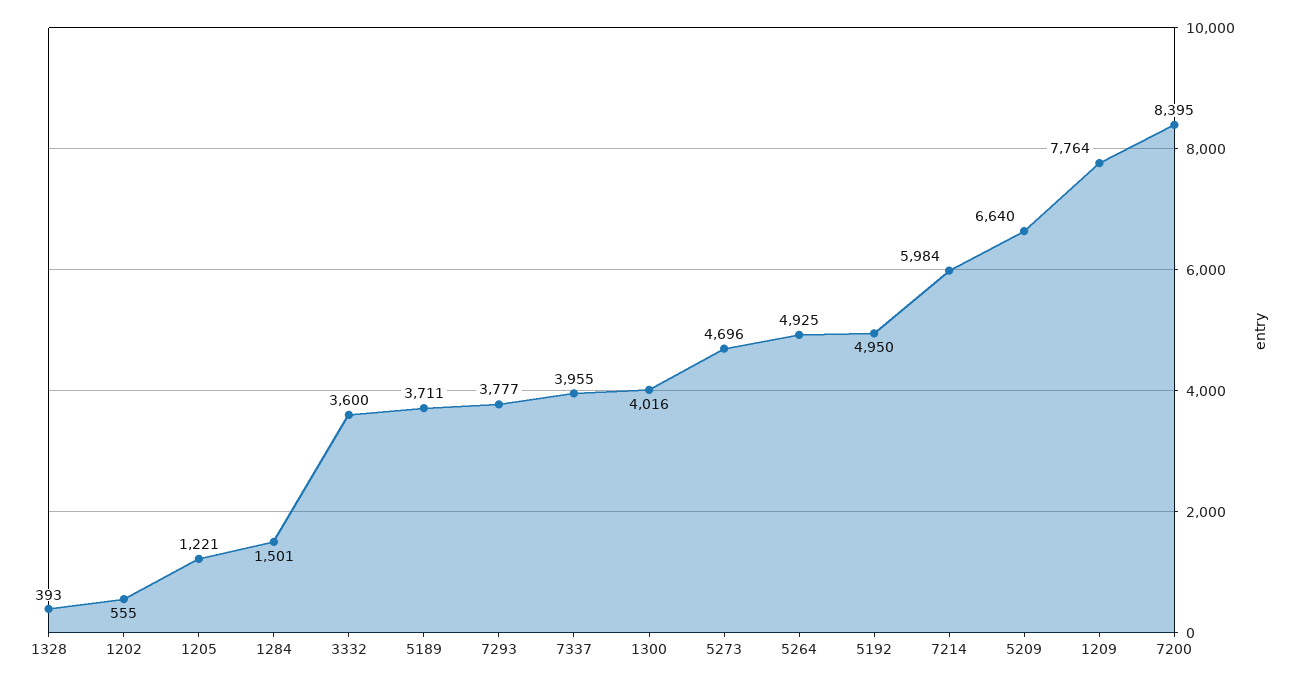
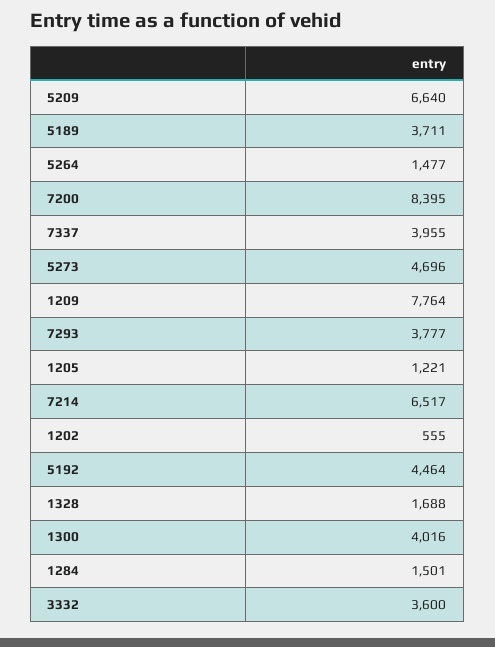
  {
-   "1328": 393,
+   "1328": 1688,
    "1202": 555,
    "1205": 1221,
    "1284": 1501,
    "3332": 3600,
    "5189": 3711,
    "7293": 3777,
    "7337": 3955,
    "1300": 4016,
    "5273": 4696,
-   "5264": 4925,
+   "5264": 1477,
-   "5192": 4950,
+   "5192": 4464,
-   "7214": 5984,
+   "7214": 6517,
    "5209": 6640,
    "1209": 7764,
    "7200": 8395
  }

